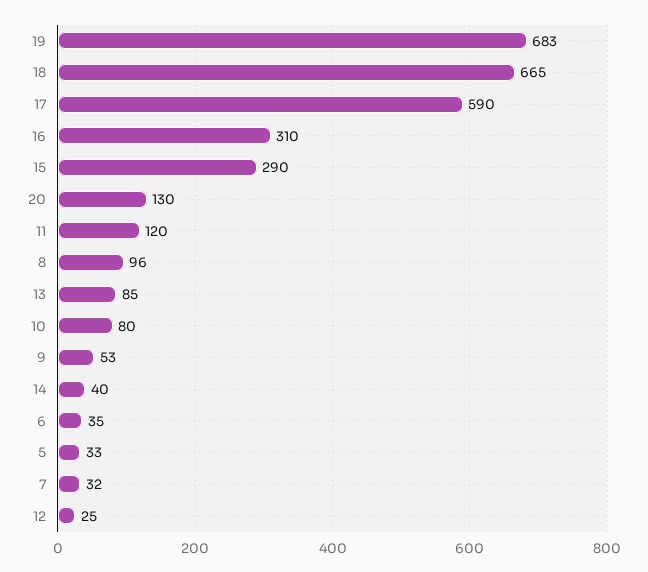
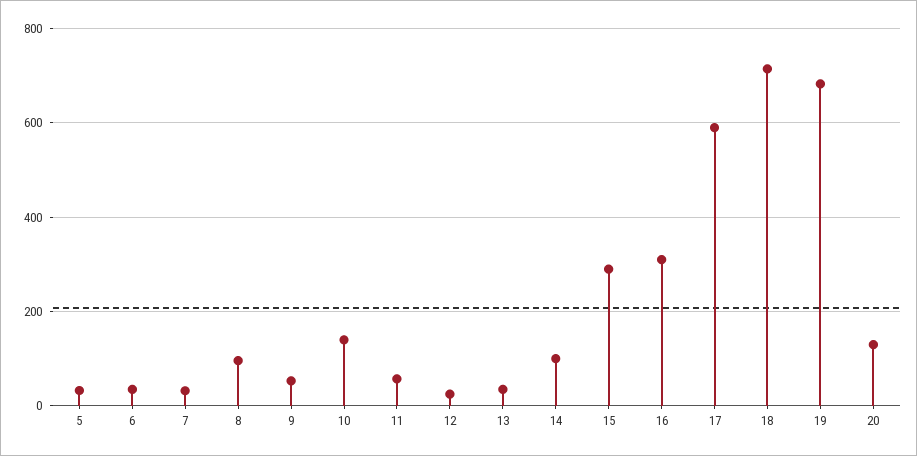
  {
    "19": 683,
-   "18": 665,
+   "18": 720,
    "17": 590,
    "16": 310,
    "15": 290,
    "20": 130,
-   "11": 120,
+   "11": 60,
    "8": 96,
-   "13": 85,
+   "13": 40,
-   "10": 80,
+   "10": 140,
    "9": 53,
-   "14": 40,
+   "14": 100,
    "6": 35,
    "5": 33,
    "7": 32,
    "12": 25
  }

